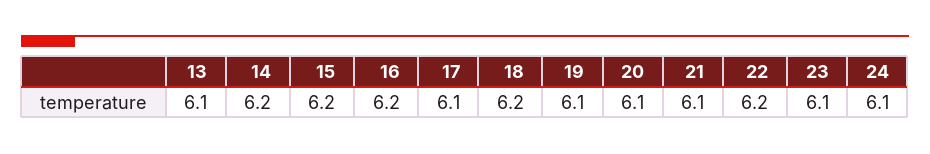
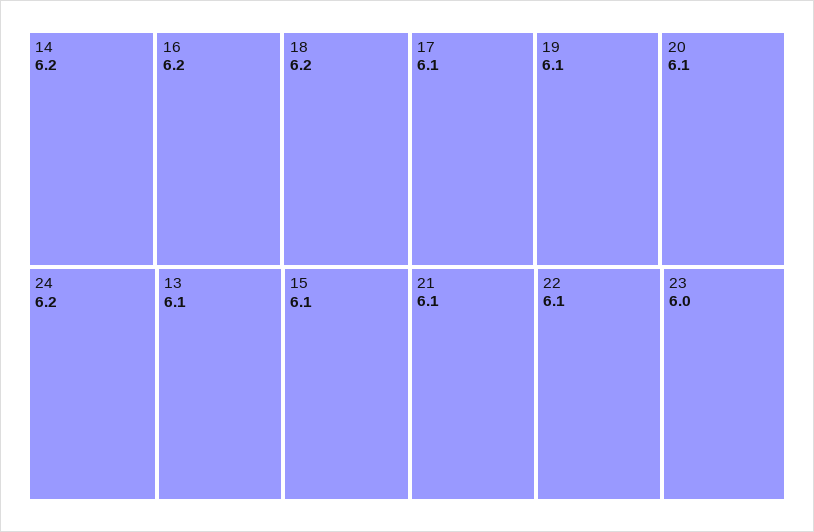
  {
    "13": 6.1,
    "14": 6.2,
-   "15": 6.2,
+   "15": 6.1,
    "16": 6.2,
    "17": 6.1,
    "18": 6.2,
    "19": 6.1,
    "20": 6.1,
    "21": 6.1,
-   "22": 6.2,
+   "22": 6.1,
-   "23": 6.1,
+   "23": 6,
-   "24": 6.1
+   "24": 6.2
  }

